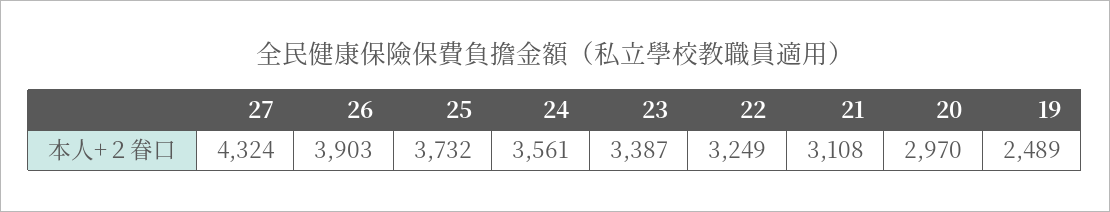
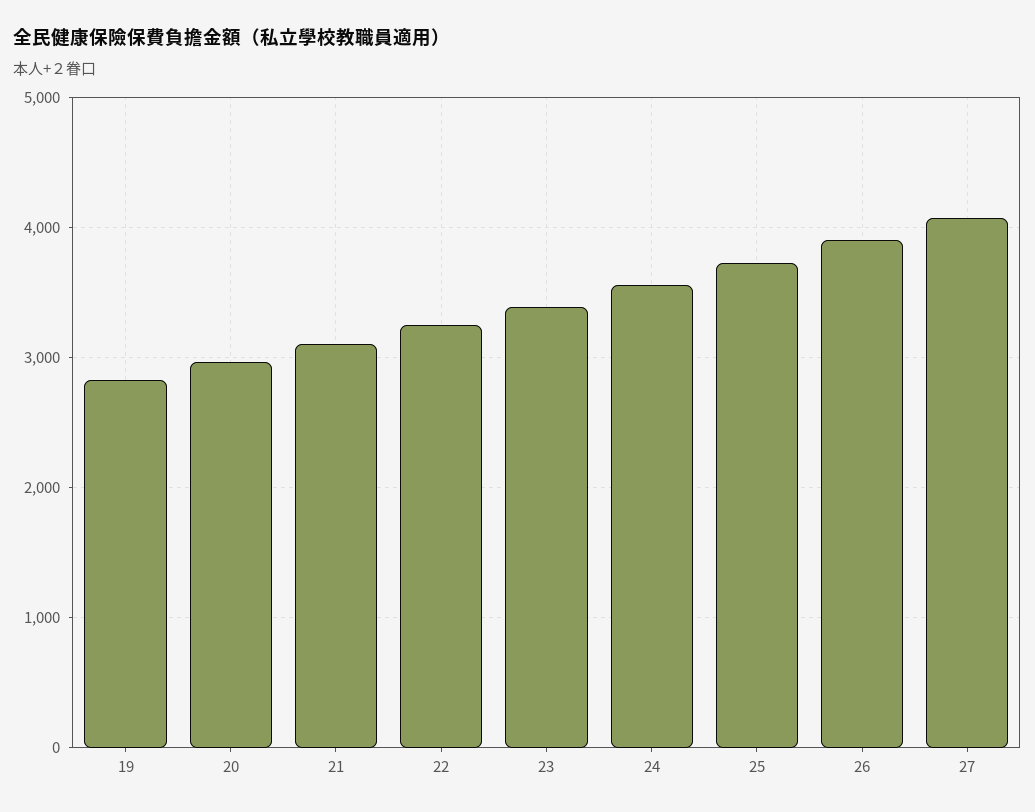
  {
-   "27": 4324,
+   "27": 4100,
    "26": 3903,
    "25": 3732,
    "24": 3561,
    "23": 3387,
    "22": 3249,
    "21": 3108,
    "20": 2970,
-   "19": 2489
+   "19": 2800
  }

